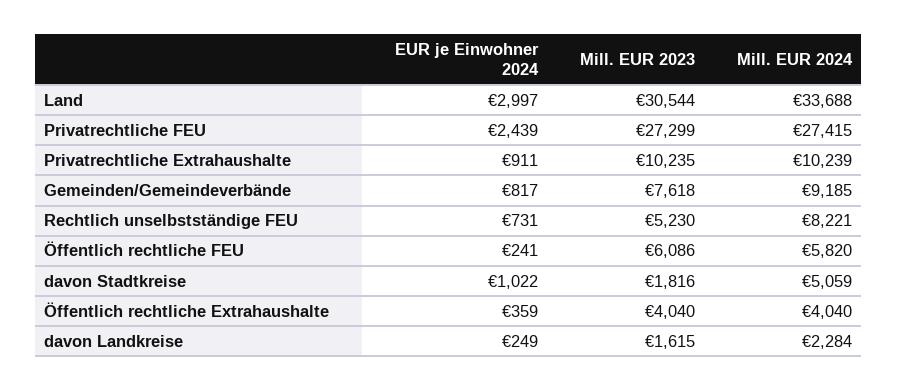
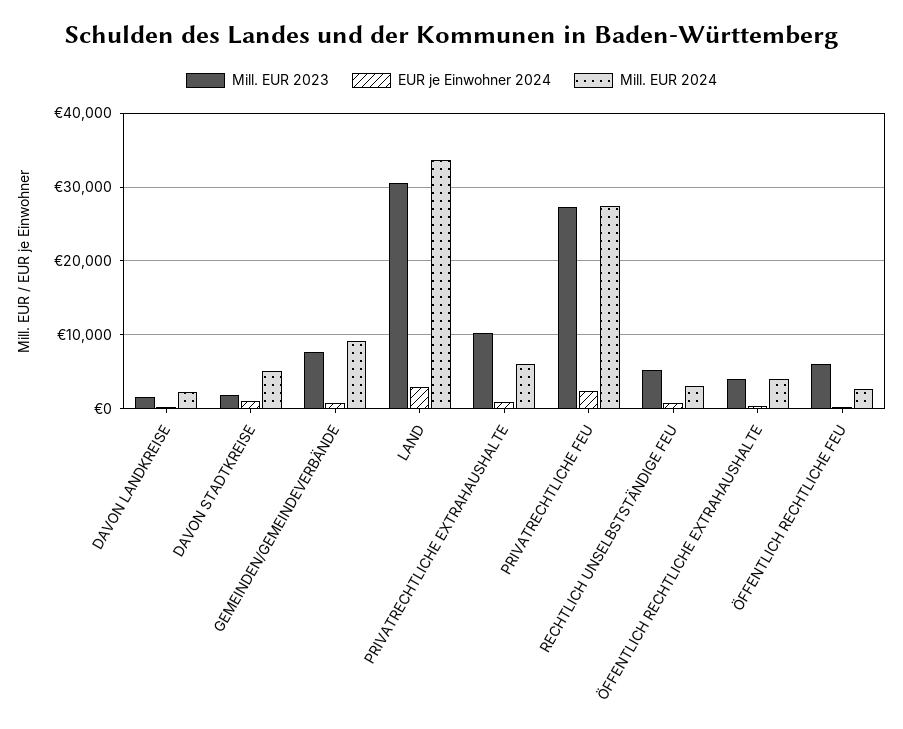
  {
    "EUR je Einwohner 2024": {
      "Land": 2997,
      "Privatrechtliche FEU": 2439,
      "Privatrechtliche Extrahaushalte": 911,
      "Gemeinden/Gemeindeverbände": 817,
      "Rechtlich unselbstständige FEU": 731,
      "Öffentlich rechtliche FEU": 241,
      "davon Stadtkreise": 1022,
      "Öffentlich rechtliche Extrahaushalte": 359,
      "davon Landkreise": 249
    },
    "Mill. EUR 2023": {
      "Land": 30544,
      "Privatrechtliche FEU": 27299,
      "Privatrechtliche Extrahaushalte": 10235,
      "Gemeinden/Gemeindeverbände": 7618,
      "Rechtlich unselbstständige FEU": 5230,
      "Öffentlich rechtliche FEU": 6086,
      "davon Stadtkreise": 1816,
      "Öffentlich rechtliche Extrahaushalte": 4040,
      "davon Landkreise": 1615
    },
    "Mill. EUR 2024": {
      "Land": 33688,
      "Privatrechtliche FEU": 27415,
-     "Privatrechtliche Extrahaushalte": 10239,
+     "Privatrechtliche Extrahaushalte": 6000,
      "Gemeinden/Gemeindeverbände": 9185,
-     "Rechtlich unselbstständige FEU": 8221,
+     "Rechtlich unselbstständige FEU": 3000,
-     "Öffentlich rechtliche FEU": 5820,
+     "Öffentlich rechtliche FEU": 3000,
      "davon Stadtkreise": 5059,
      "Öffentlich rechtliche Extrahaushalte": 4040,
      "davon Landkreise": 2284
    }
  }

